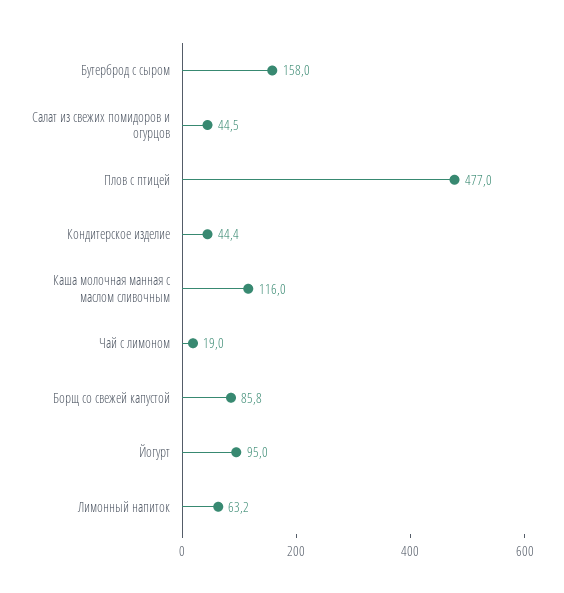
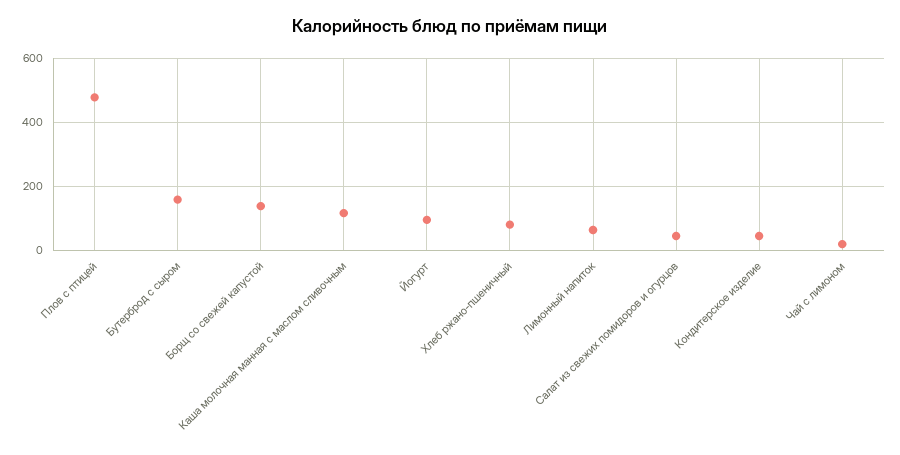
  {
    "Бутерброд с сыром": 158,
    "Салат из свежих помидоров и огурцов": 44.5,
    "Плов с птицей": 477,
    "Кондитерское изделие": 44.4,
    "Каша молочная манная с маслом сливочным": 116,
    "Чай с лимоном": 19,
-   "Борщ со свежей капустой": 85.8,
+   "Борщ со свежей капустой": 140,
    "Йогурт": 95,
-   "Лимонный напиток": 63.2
+   "Лимонный напиток": 63.2,
+   "Хлеб ржано-пшеничный": 80
  }

